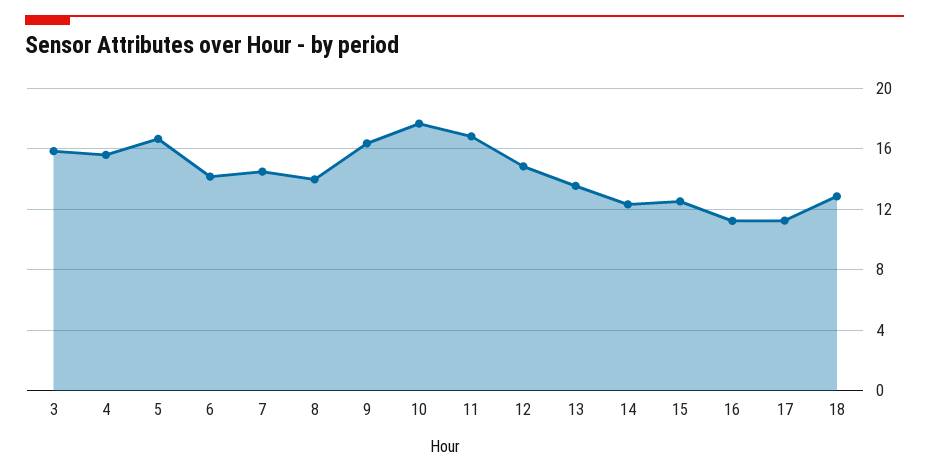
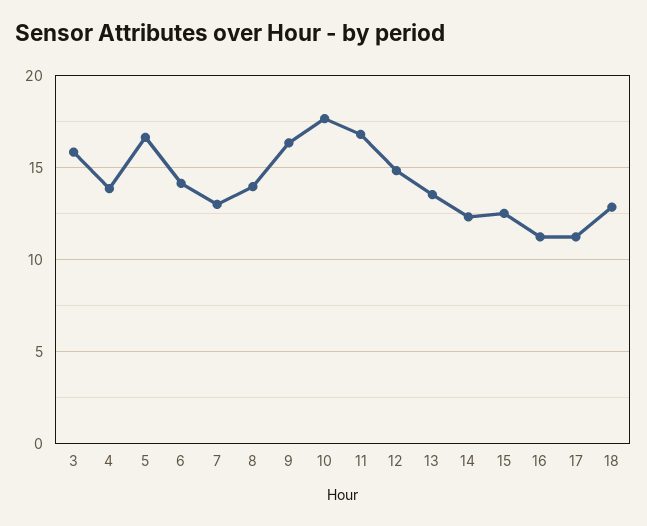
  {
    "3": 16,
-   "4": 15.5,
+   "4": 14,
    "5": 16.5,
    "6": 14,
-   "7": 14.5,
+   "7": 13,
    "8": 14,
    "9": 16.5,
    "10": 17.5,
    "11": 17,
    "12": 15,
    "13": 13.5,
    "14": 12.5,
    "15": 12.5,
    "16": 11,
    "17": 11,
    "18": 13
  }

